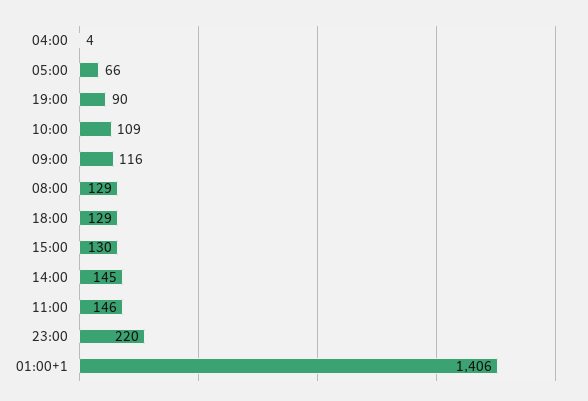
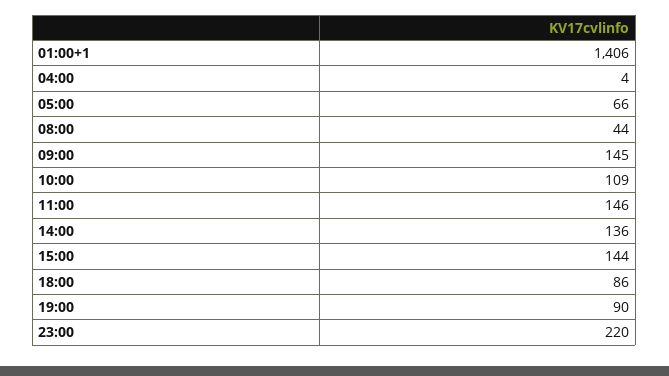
  {
    "04:00": 4,
    "05:00": 66,
    "19:00": 90,
    "10:00": 109,
-   "09:00": 116,
+   "09:00": 145,
-   "08:00": 129,
+   "08:00": 44,
-   "18:00": 129,
+   "18:00": 86,
-   "15:00": 130,
+   "15:00": 144,
-   "14:00": 145,
+   "14:00": 136,
    "11:00": 146,
    "23:00": 220,
    "01:00+1": 1406
  }

